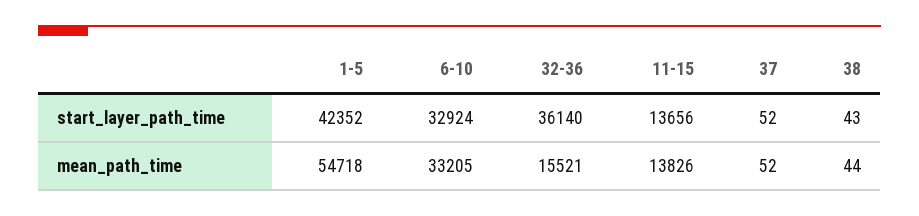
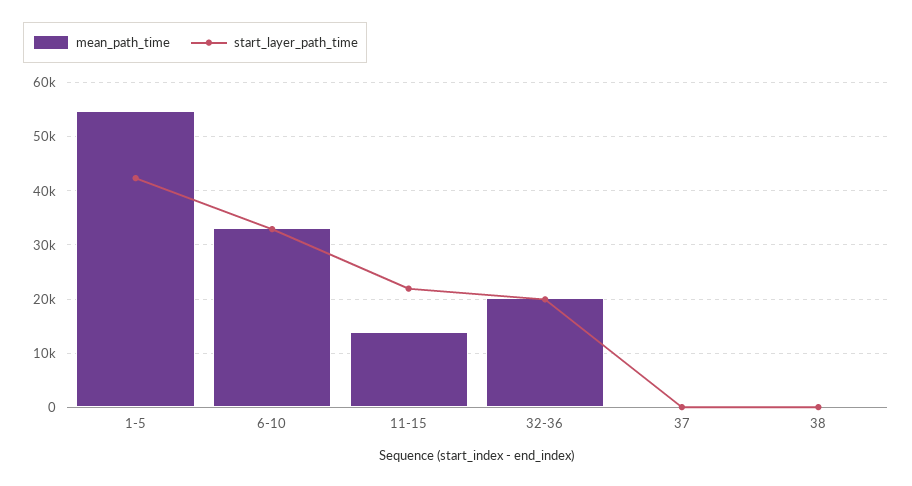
  {
    "start_layer_path_time": {
      "1-5": 42352,
      "6-10": 32924,
-     "32-36": 36140,
+     "32-36": 20000,
-     "11-15": 13656,
+     "11-15": 22000,
      "37": 52,
      "38": 43
    },
    "mean_path_time": {
      "1-5": 54718,
      "6-10": 33205,
-     "32-36": 15521,
+     "32-36": 20000,
      "11-15": 13826,
      "37": 52,
      "38": 44
    }
  }

